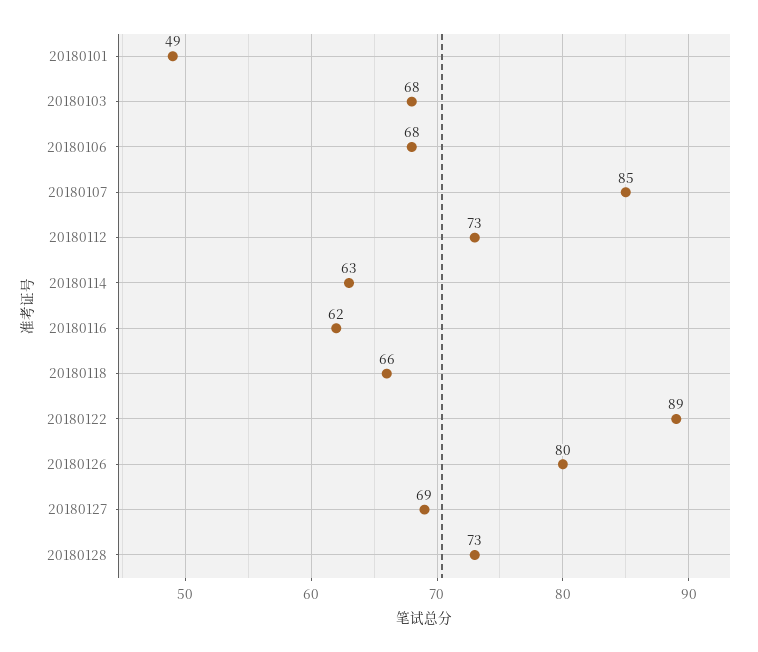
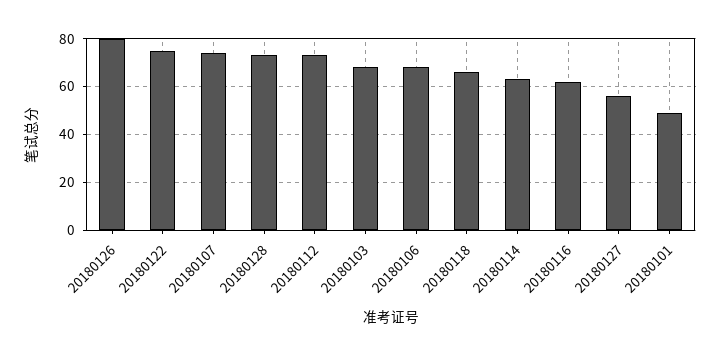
  {
    "20180101": 49,
    "20180103": 68,
    "20180106": 68,
-   "20180107": 85,
+   "20180107": 75,
    "20180112": 73,
    "20180114": 63,
    "20180116": 62,
    "20180118": 66,
-   "20180122": 89,
+   "20180122": 75,
    "20180126": 80,
-   "20180127": 69,
+   "20180127": 55,
    "20180128": 73
  }

